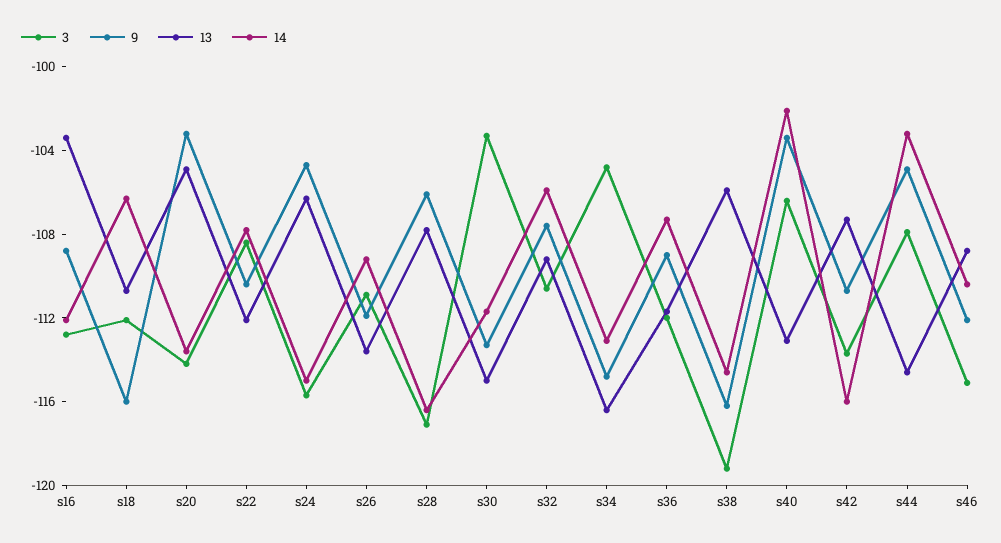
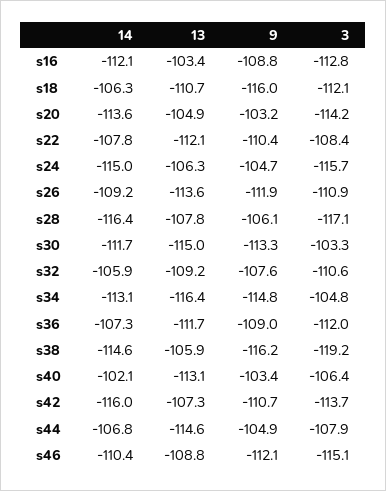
  {
    "3": {
      "s16": -112.8,
      "s18": -112.1,
      "s20": -114.2,
      "s22": -108.4,
      "s24": -115.7,
      "s26": -110.9,
      "s28": -117.1,
      "s30": -103.3,
      "s32": -110.6,
      "s34": -104.8,
      "s36": -112,
      "s38": -119.2,
      "s40": -106.4,
      "s42": -113.7,
      "s44": -107.9,
      "s46": -115.1
    },
    "9": {
      "s16": -108.8,
      "s18": -116,
      "s20": -103.2,
      "s22": -110.4,
      "s24": -104.7,
      "s26": -111.9,
      "s28": -106.1,
      "s30": -113.3,
      "s32": -107.6,
      "s34": -114.8,
      "s36": -109,
      "s38": -116.2,
      "s40": -103.4,
      "s42": -110.7,
      "s44": -104.9,
      "s46": -112.1
    },
    "13": {
      "s16": -103.4,
      "s18": -110.7,
      "s20": -104.9,
      "s22": -112.1,
      "s24": -106.3,
      "s26": -113.6,
      "s28": -107.8,
      "s30": -115,
      "s32": -109.2,
      "s34": -116.4,
      "s36": -111.7,
      "s38": -105.9,
      "s40": -113.1,
      "s42": -107.3,
      "s44": -114.6,
      "s46": -108.8
    },
    "14": {
      "s16": -112.1,
      "s18": -106.3,
      "s20": -113.6,
      "s22": -107.8,
      "s24": -115,
      "s26": -109.2,
      "s28": -116.4,
      "s30": -111.7,
      "s32": -105.9,
      "s34": -113.1,
      "s36": -107.3,
      "s38": -114.6,
      "s40": -102.1,
      "s42": -116,
-     "s44": -103,
+     "s44": -106.8,
      "s46": -110.4
    }
  }

